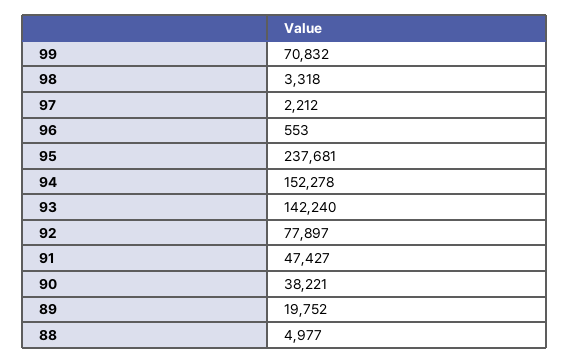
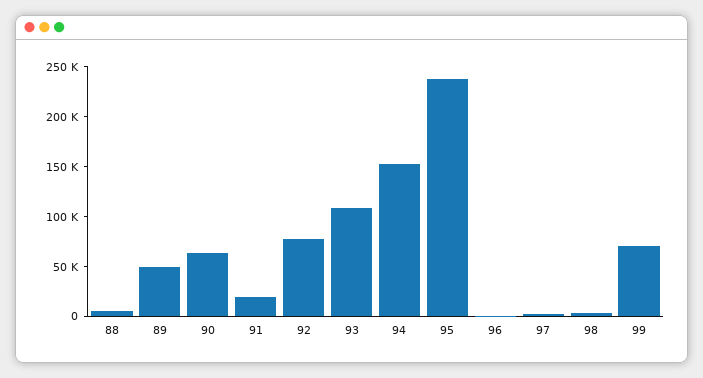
  {
    "99": 70832,
    "98": 3318,
    "97": 2212,
    "96": 553,
    "95": 237681,
    "94": 152278,
-   "93": 142240,
+   "93": 110000,
    "92": 77897,
-   "91": 47427,
+   "91": 20000,
-   "90": 38221,
+   "90": 60000,
-   "89": 19752,
+   "89": 50000,
    "88": 4977
  }

